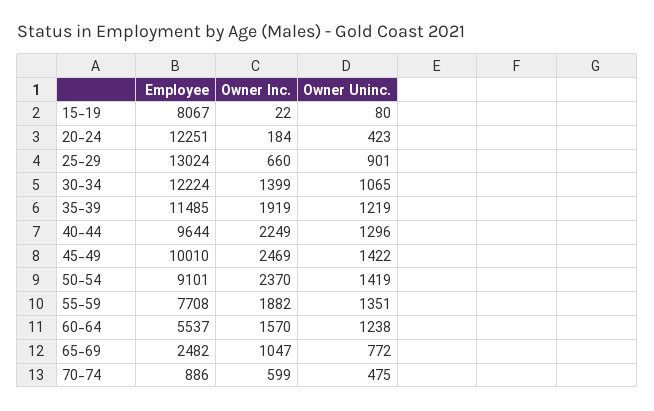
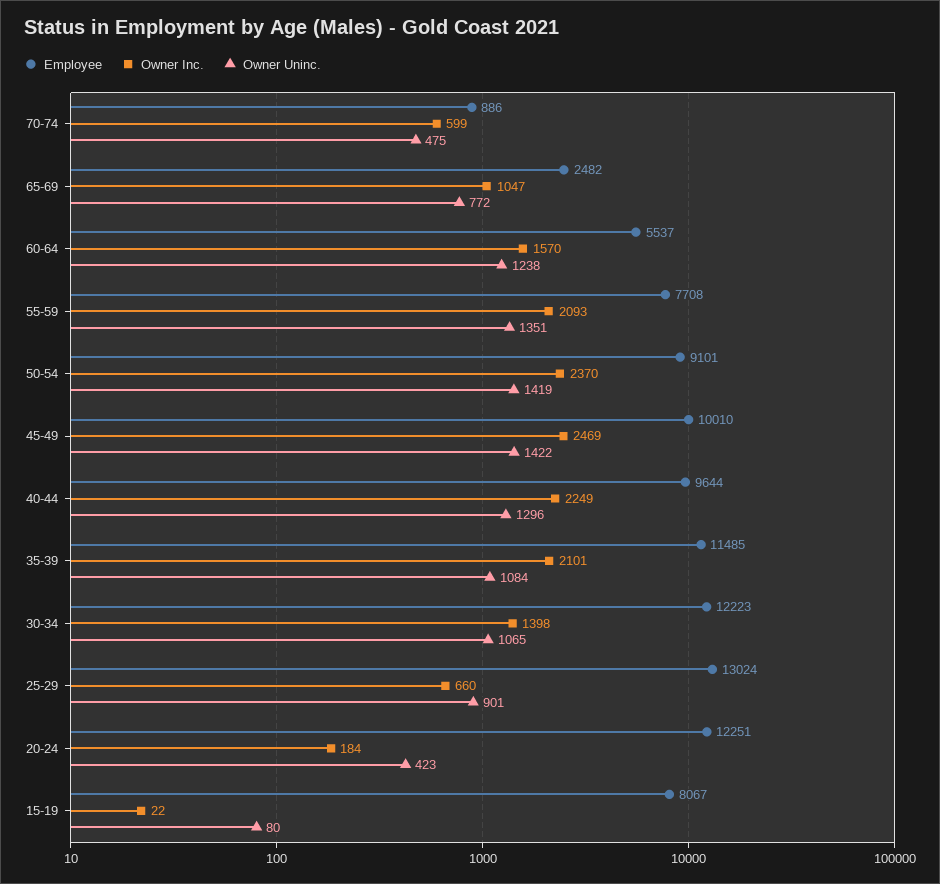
  {
    "Employee": {
      "15-19": 8067,
      "20-24": 12251,
      "25-29": 13024,
-     "30-34": 12224,
+     "30-34": 12223,
      "35-39": 11485,
      "40-44": 9644,
      "45-49": 10010,
      "50-54": 9101,
      "55-59": 7708,
      "60-64": 5537,
      "65-69": 2482,
      "70-74": 886
    },
    "Owner Inc.": {
      "15-19": 22,
      "20-24": 184,
      "25-29": 660,
-     "30-34": 1399,
+     "30-34": 1398,
-     "35-39": 1919,
+     "35-39": 2101,
      "40-44": 2249,
      "45-49": 2469,
      "50-54": 2370,
-     "55-59": 1882,
+     "55-59": 2093,
      "60-64": 1570,
      "65-69": 1047,
      "70-74": 599
    },
    "Owner Uninc.": {
      "15-19": 80,
      "20-24": 423,
      "25-29": 901,
      "30-34": 1065,
-     "35-39": 1219,
+     "35-39": 1084,
      "40-44": 1296,
      "45-49": 1422,
      "50-54": 1419,
      "55-59": 1351,
      "60-64": 1238,
      "65-69": 772,
      "70-74": 475
    }
  }

